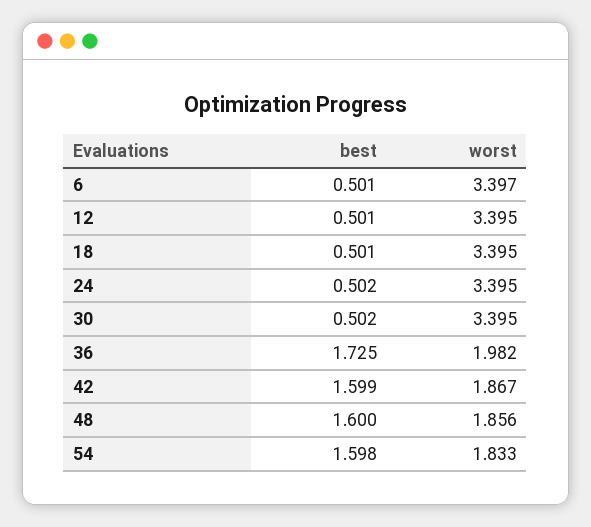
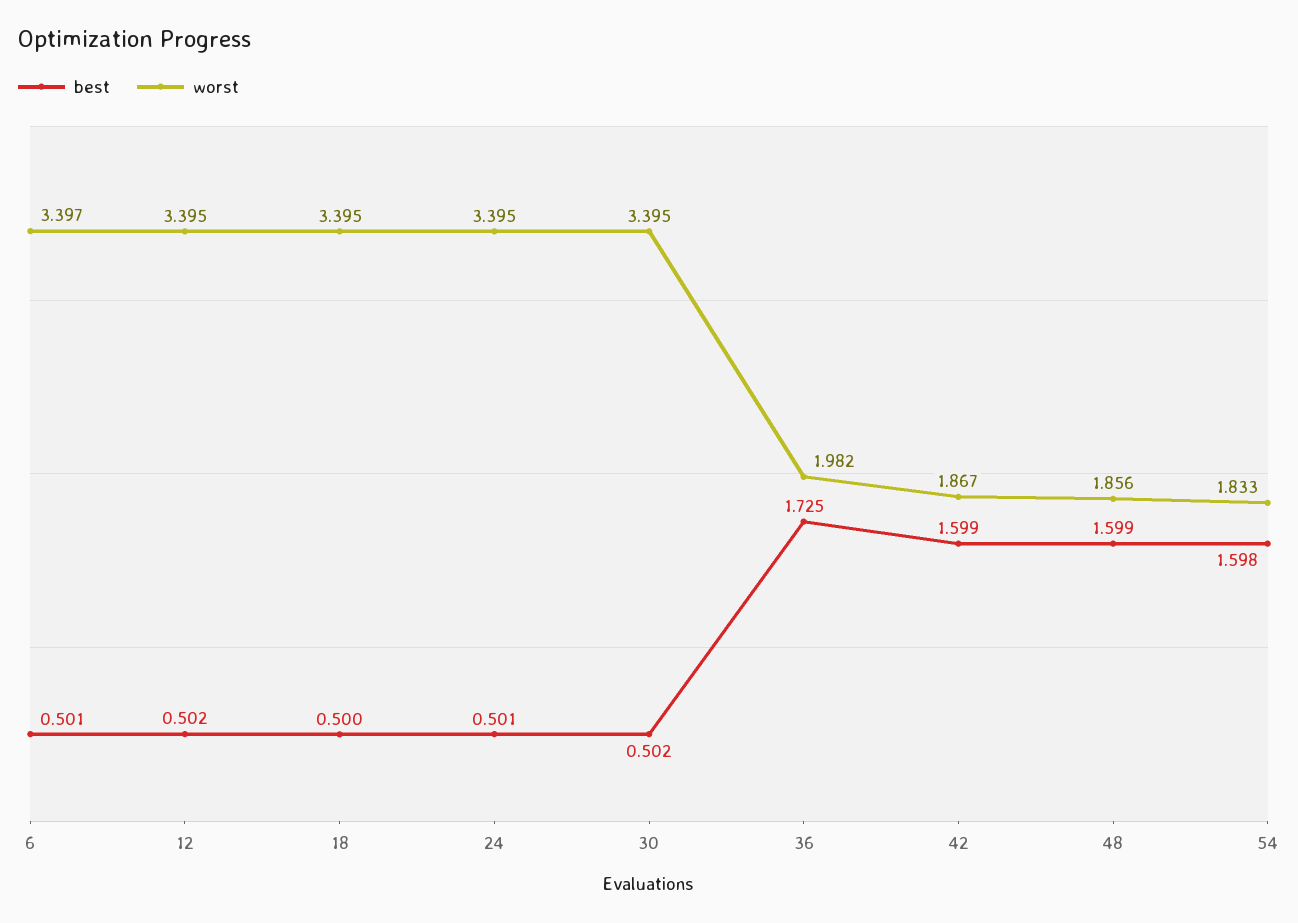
  {
    "best": {
      "6": 0.501,
-     "12": 0.501,
+     "12": 0.502,
-     "18": 0.501,
+     "18": 0.5,
-     "24": 0.502,
+     "24": 0.501,
      "30": 0.502,
      "36": 1.725,
      "42": 1.599,
-     "48": 1.6,
+     "48": 1.599,
      "54": 1.598
    },
    "worst": {
      "6": 3.397,
      "12": 3.395,
      "18": 3.395,
      "24": 3.395,
      "30": 3.395,
      "36": 1.982,
      "42": 1.867,
      "48": 1.856,
      "54": 1.833
    }
  }

